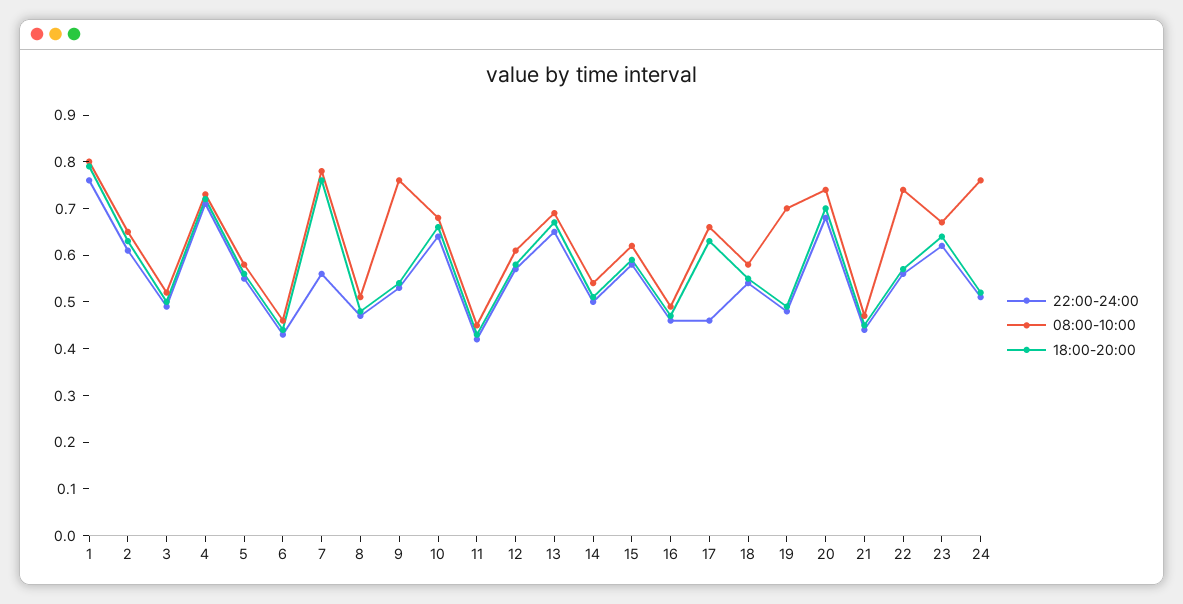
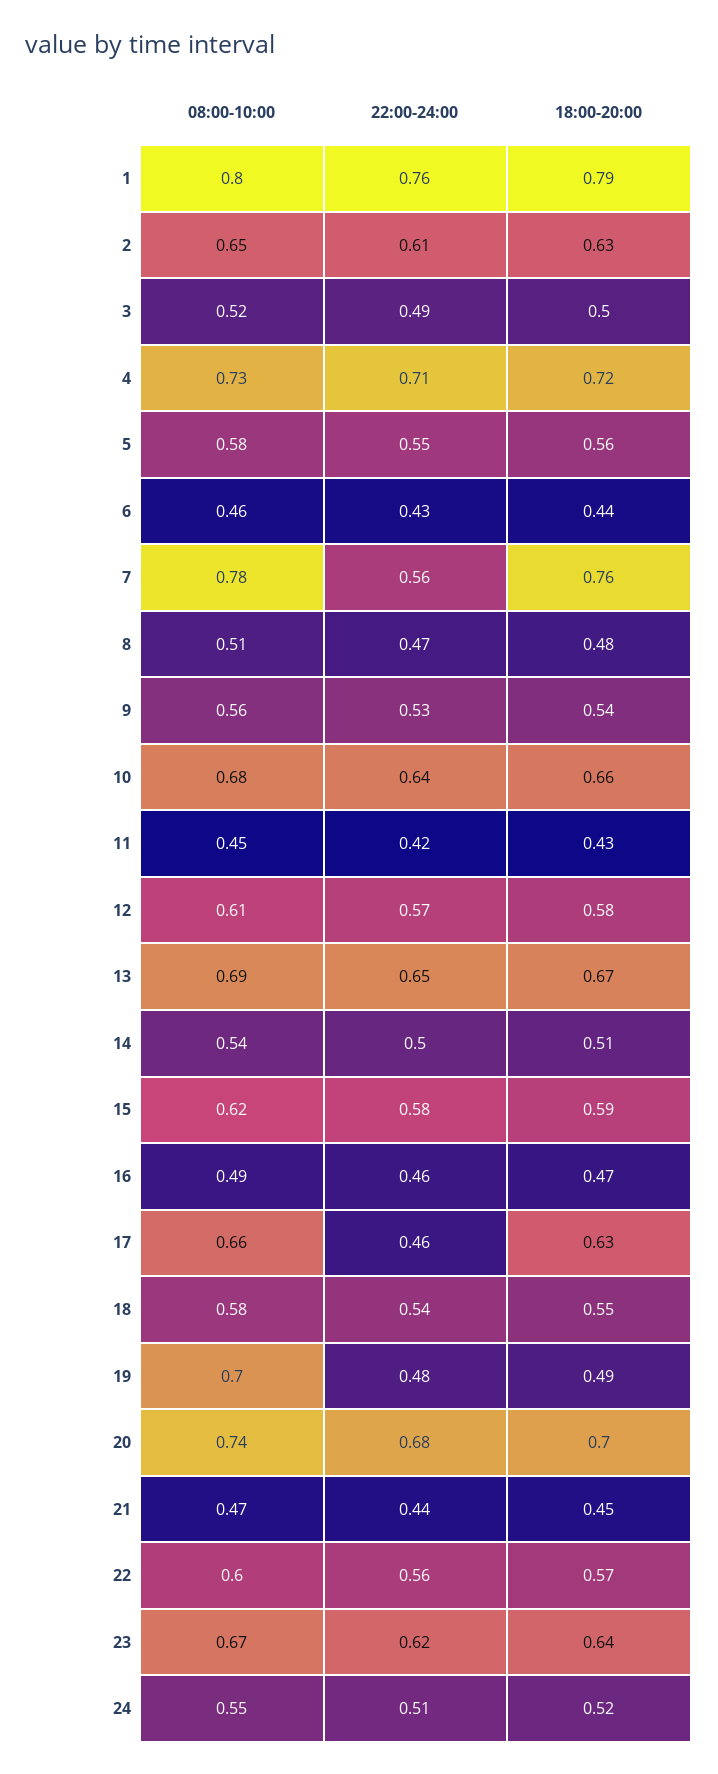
  {
    "22:00-24:00": {
      "1": 0.76,
      "2": 0.61,
      "3": 0.49,
      "4": 0.71,
      "5": 0.55,
      "6": 0.43,
      "7": 0.56,
      "8": 0.47,
      "9": 0.53,
      "10": 0.64,
      "11": 0.42,
      "12": 0.57,
      "13": 0.65,
      "14": 0.5,
      "15": 0.58,
      "16": 0.46,
      "17": 0.46,
      "18": 0.54,
      "19": 0.48,
      "20": 0.68,
      "21": 0.44,
      "22": 0.56,
      "23": 0.62,
      "24": 0.51
    },
    "08:00-10:00": {
      "1": 0.8,
      "2": 0.65,
      "3": 0.52,
      "4": 0.73,
      "5": 0.58,
      "6": 0.46,
      "7": 0.78,
      "8": 0.51,
-     "9": 0.75,
+     "9": 0.56,
      "10": 0.68,
      "11": 0.45,
      "12": 0.61,
      "13": 0.69,
      "14": 0.54,
      "15": 0.62,
      "16": 0.49,
      "17": 0.66,
      "18": 0.58,
      "19": 0.7,
      "20": 0.74,
      "21": 0.47,
-     "22": 0.75,
+     "22": 0.6,
      "23": 0.67,
-     "24": 0.75
+     "24": 0.55
    },
    "18:00-20:00": {
      "1": 0.79,
      "2": 0.63,
      "3": 0.5,
      "4": 0.72,
      "5": 0.56,
      "6": 0.44,
      "7": 0.76,
      "8": 0.48,
      "9": 0.54,
      "10": 0.66,
      "11": 0.43,
      "12": 0.58,
      "13": 0.67,
      "14": 0.51,
      "15": 0.59,
      "16": 0.47,
      "17": 0.63,
      "18": 0.55,
      "19": 0.49,
      "20": 0.7,
      "21": 0.45,
      "22": 0.57,
      "23": 0.64,
      "24": 0.52
    }
  }

